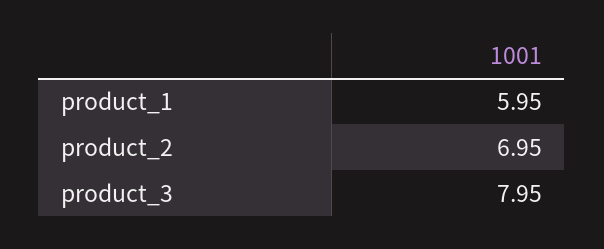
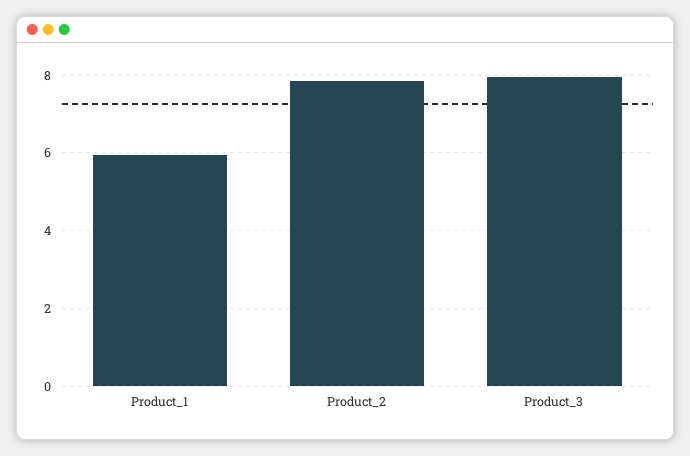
  {
    "product_1": 5.95,
-   "product_2": 6.95,
+   "product_2": 7.8,
    "product_3": 7.95
  }

